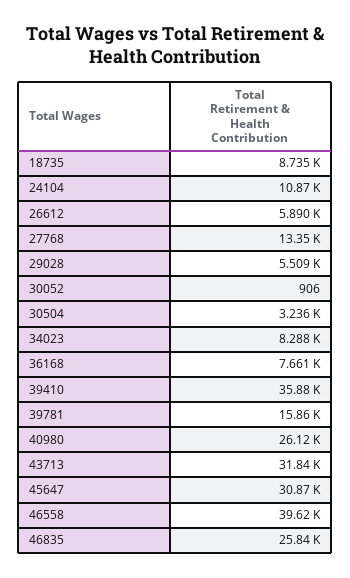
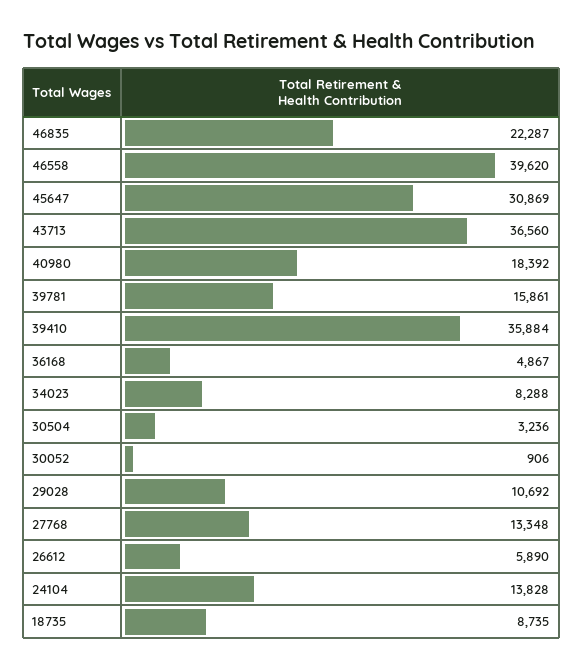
  {
    "18735": 8735,
-   "24104": 10870,
+   "24104": 13828,
    "26612": 5890,
    "27768": 13348,
-   "29028": 5509,
+   "29028": 10692,
    "30052": 906,
    "30504": 3236,
    "34023": 8288,
-   "36168": 7661,
+   "36168": 4867,
    "39410": 35884,
    "39781": 15861,
-   "40980": 26120,
+   "40980": 18392,
-   "43713": 31840,
+   "43713": 36560,
    "45647": 30869,
    "46558": 39620,
-   "46835": 25840
+   "46835": 22287
  }

